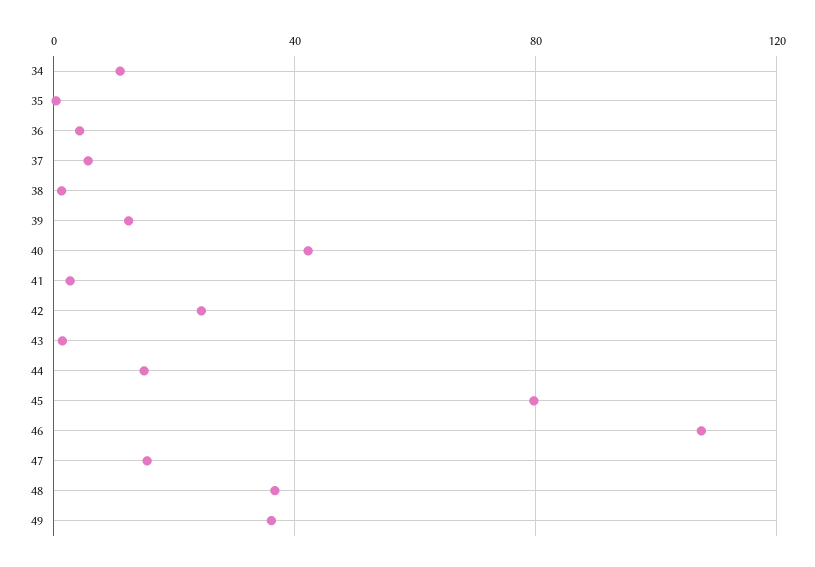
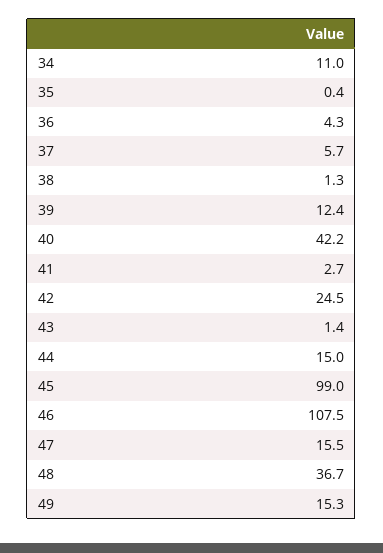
  {
    "34": 11,
    "35": 0.4,
    "36": 4.3,
    "37": 5.7,
    "38": 1.3,
    "39": 12.4,
    "40": 42.2,
    "41": 2.7,
    "42": 24.5,
    "43": 1.4,
    "44": 15,
-   "45": 80,
+   "45": 99,
    "46": 107.5,
    "47": 15.5,
    "48": 36.7,
-   "49": 35
+   "49": 15.3
  }

